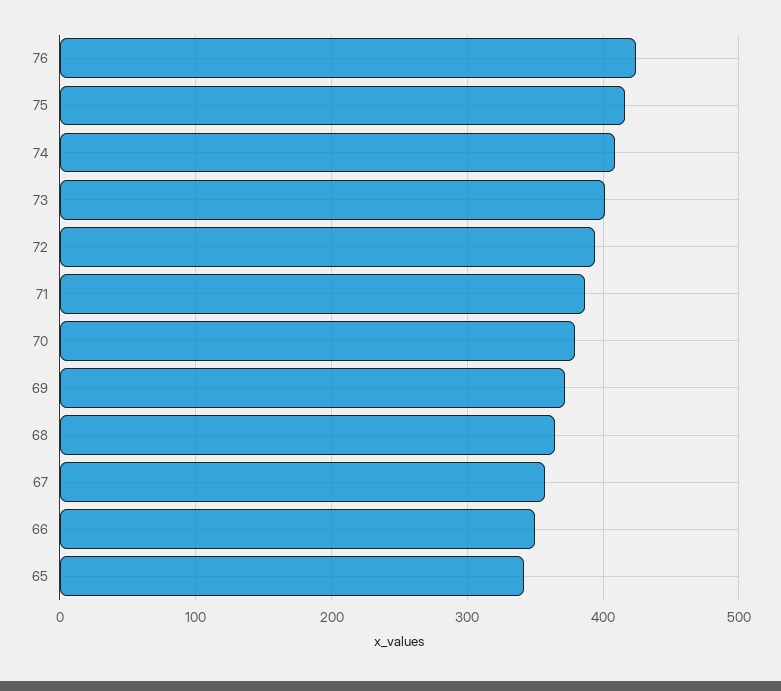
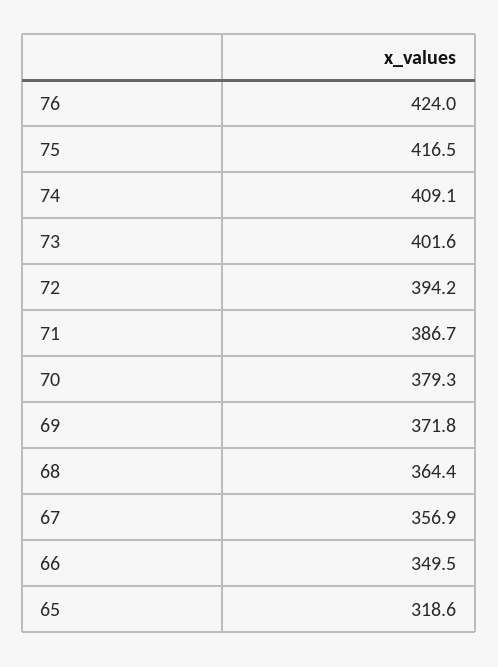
  {
    "76": 424,
    "75": 416.5,
    "74": 409.1,
    "73": 401.6,
    "72": 394.2,
    "71": 386.7,
    "70": 379.3,
    "69": 371.8,
    "68": 364.4,
    "67": 356.9,
    "66": 349.5,
-   "65": 340
+   "65": 318.6
  }

